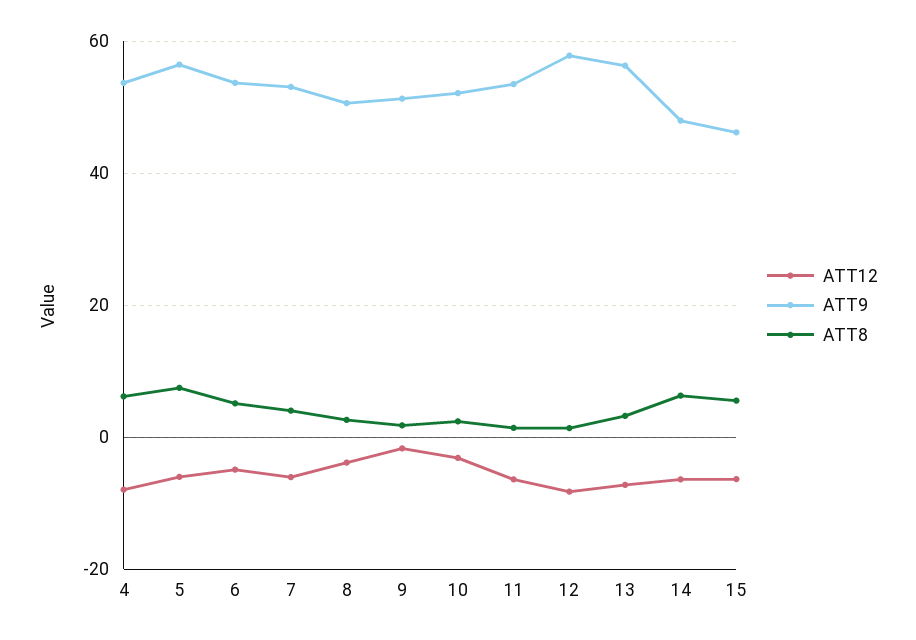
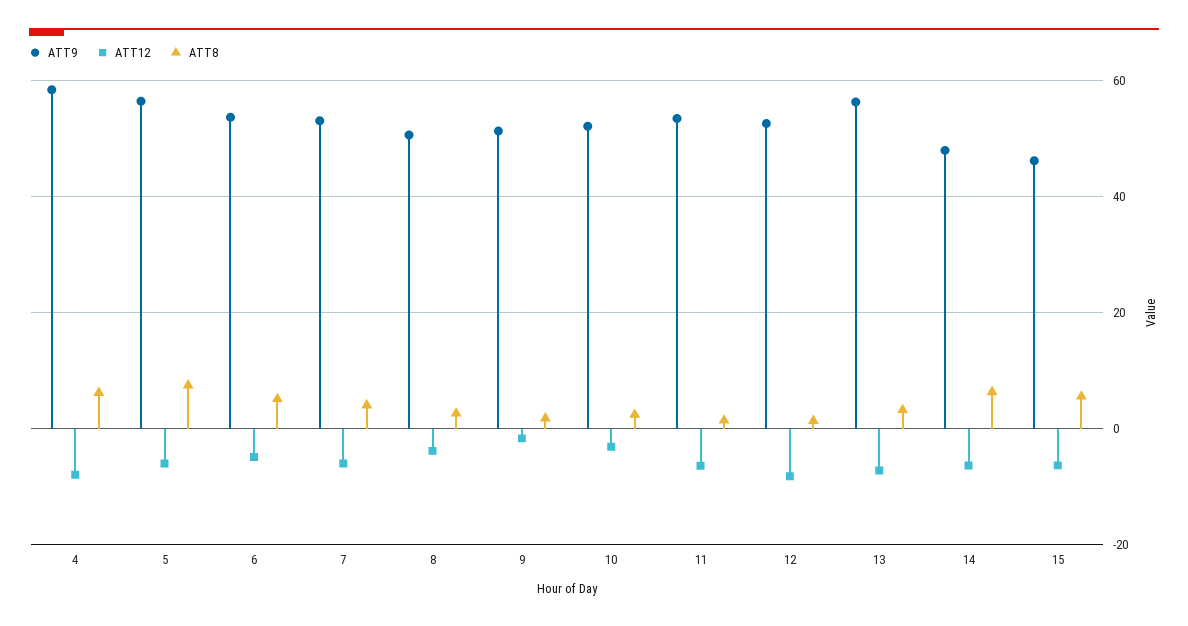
  {
    "ATT12": {
      "4": -8,
      "5": -6,
      "6": -4,
      "7": -6,
      "8": -4,
      "9": -2,
      "10": -4,
      "11": -6,
      "12": -8,
      "13": -8,
      "14": -6,
      "15": -6
    },
    "ATT9": {
-     "4": 54,
+     "4": 58,
      "5": 56,
      "6": 54,
      "7": 54,
      "8": 50,
      "9": 52,
      "10": 52,
      "11": 54,
-     "12": 58,
+     "12": 52,
      "13": 56,
      "14": 48,
      "15": 46
    },
    "ATT8": {
      "4": 6,
      "5": 8,
      "6": 6,
      "7": 4,
      "8": 2,
      "9": 2,
      "10": 2,
      "11": 2,
      "12": 2,
      "13": 4,
      "14": 6,
      "15": 6
    }
  }

